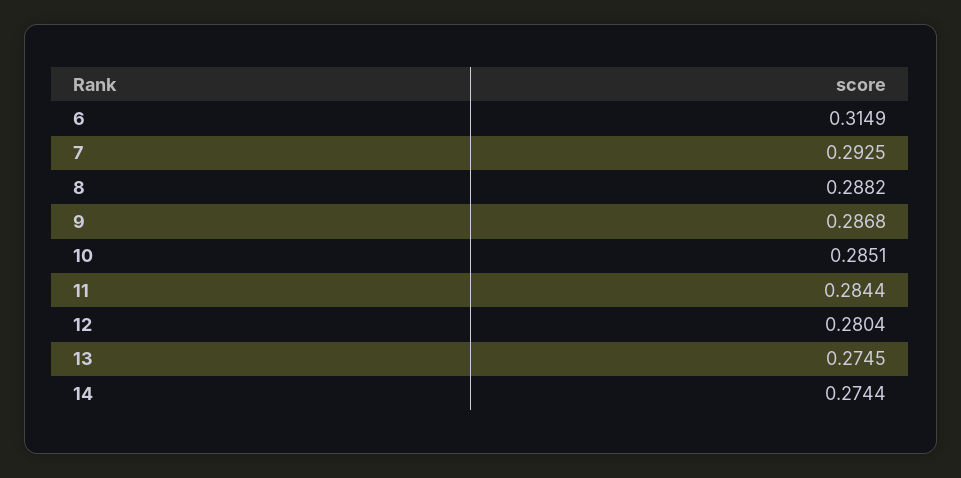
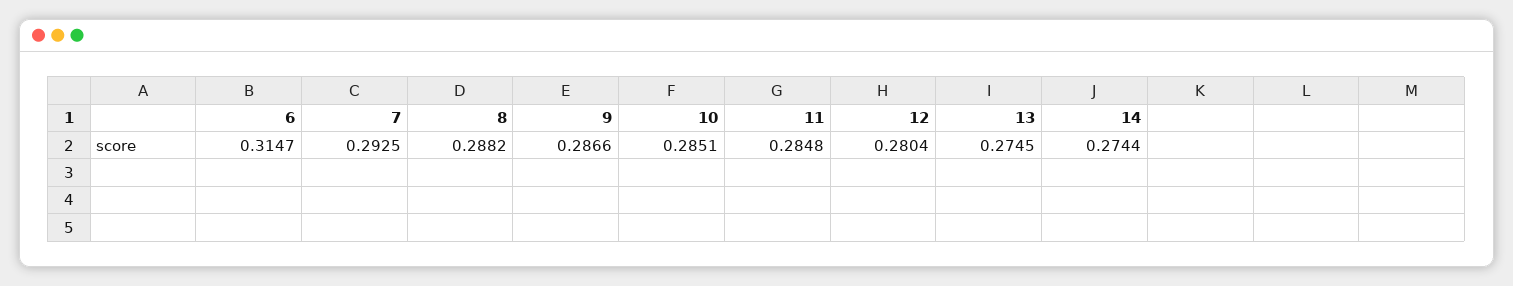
  {
-   "6": 0.3149,
+   "6": 0.3147,
    "7": 0.2925,
    "8": 0.2882,
-   "9": 0.2868,
+   "9": 0.2866,
    "10": 0.2851,
-   "11": 0.2844,
+   "11": 0.2848,
    "12": 0.2804,
    "13": 0.2745,
    "14": 0.2744
  }

